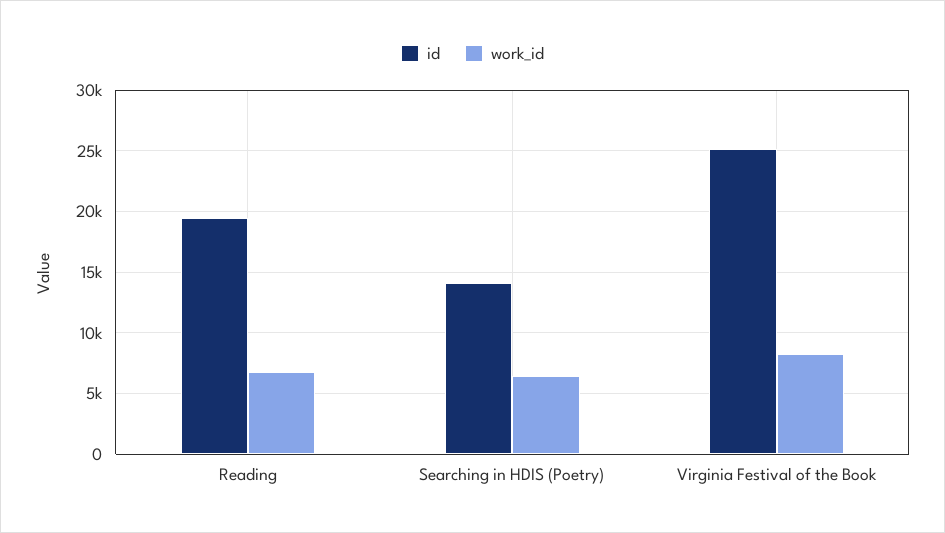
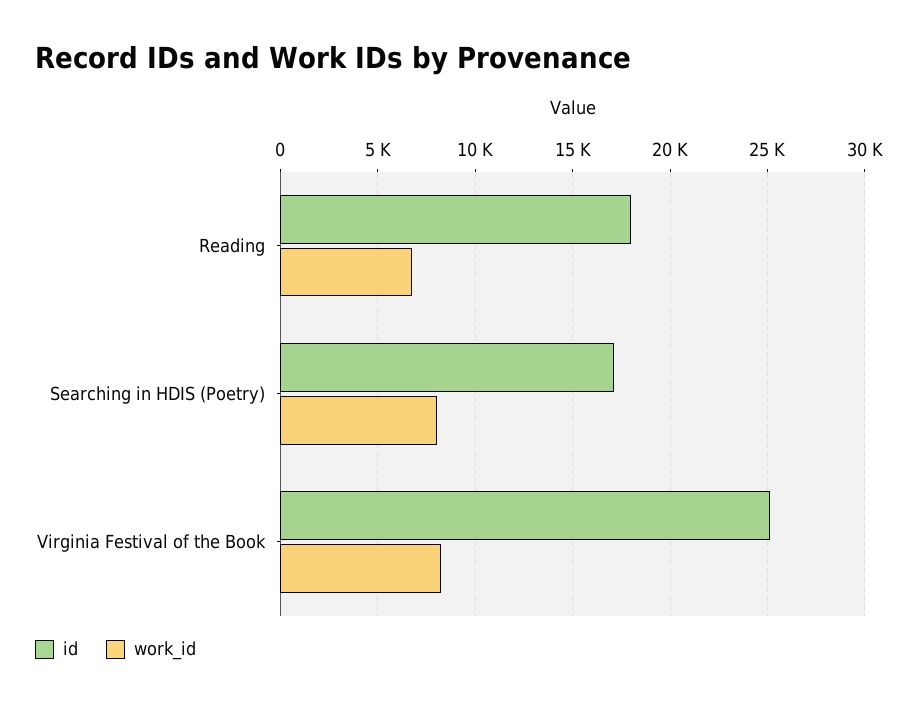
  {
    "id": {
-     "Reading": 19500,
+     "Reading": 18000,
-     "Searching in HDIS (Poetry)": 14000,
+     "Searching in HDIS (Poetry)": 17000,
      "Virginia Festival of the Book": 25000
    },
    "work_id": {
      "Reading": 7000,
-     "Searching in HDIS (Poetry)": 6500,
+     "Searching in HDIS (Poetry)": 8000,
      "Virginia Festival of the Book": 8500
    }
  }

